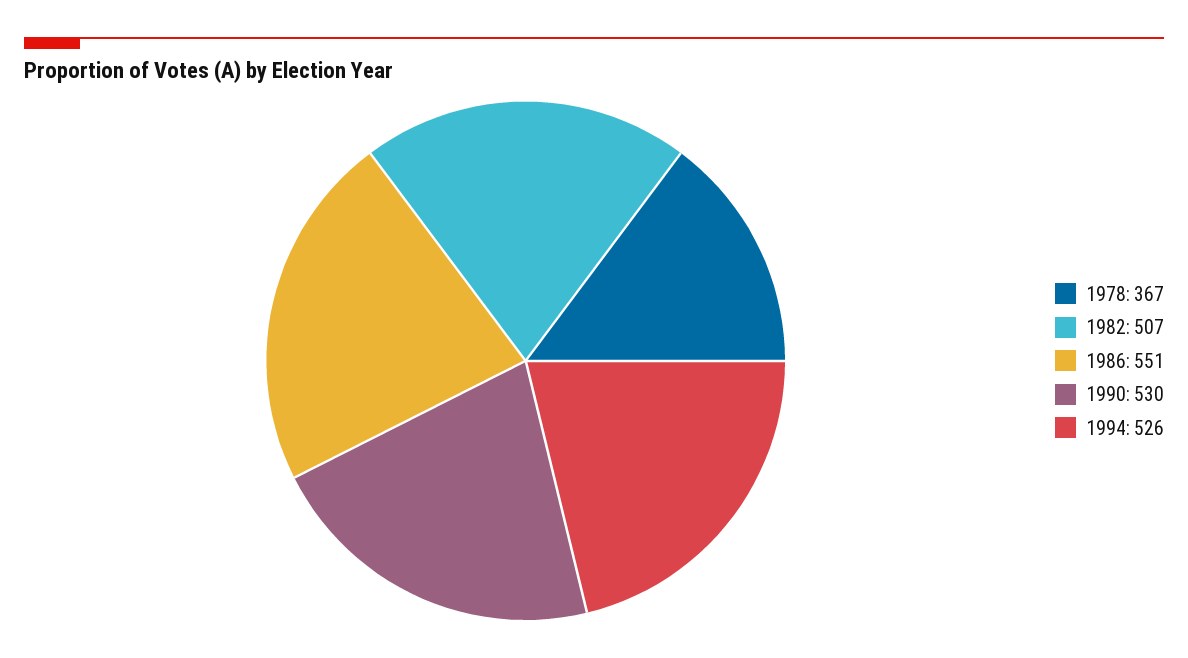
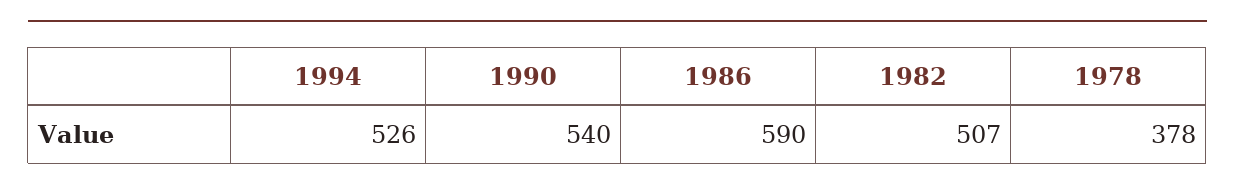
  {
-   "1978": 367,
+   "1978": 378,
    "1982": 507,
-   "1986": 551,
+   "1986": 590,
-   "1990": 530,
+   "1990": 540,
    "1994": 526
  }

